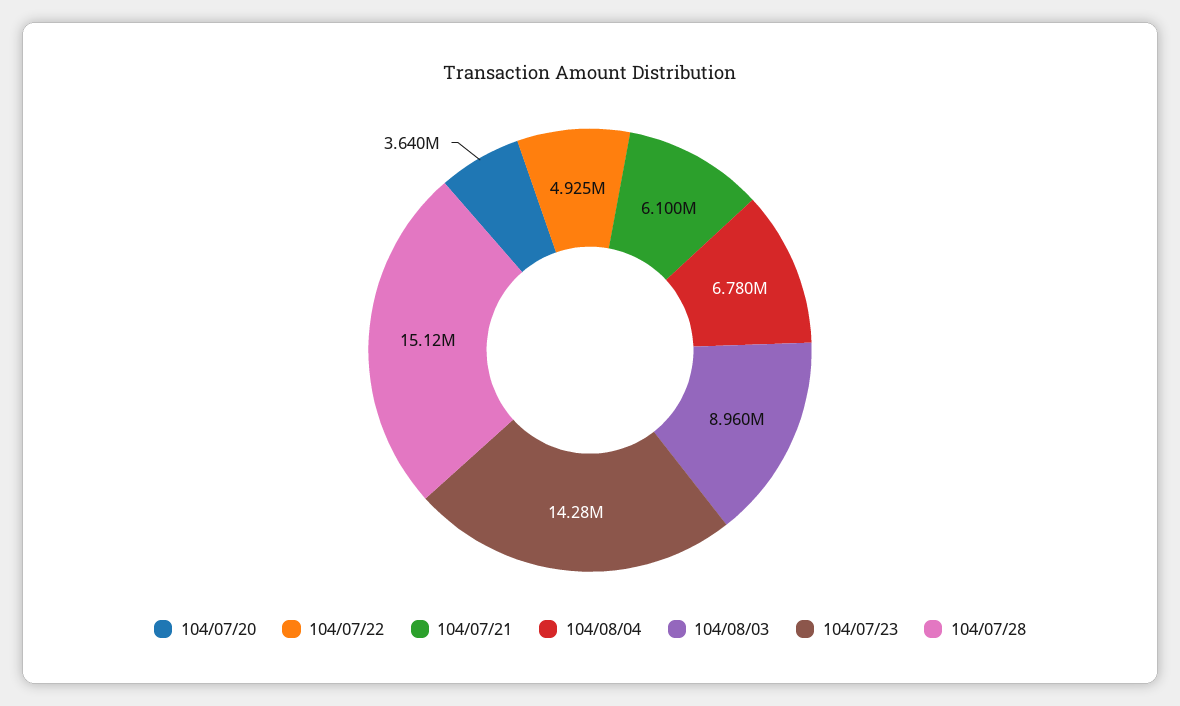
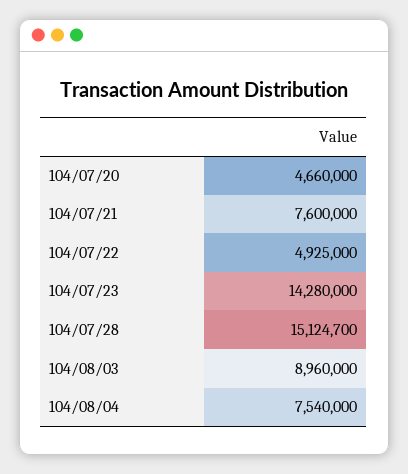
  {
-   "104/07/20": 3640000,
+   "104/07/20": 4660000,
    "104/07/22": 4925000,
-   "104/07/21": 6100000,
+   "104/07/21": 7600000,
-   "104/08/04": 6780000,
+   "104/08/04": 7540000,
    "104/08/03": 8960000,
    "104/07/23": 14280000,
    "104/07/28": 15124700
  }

